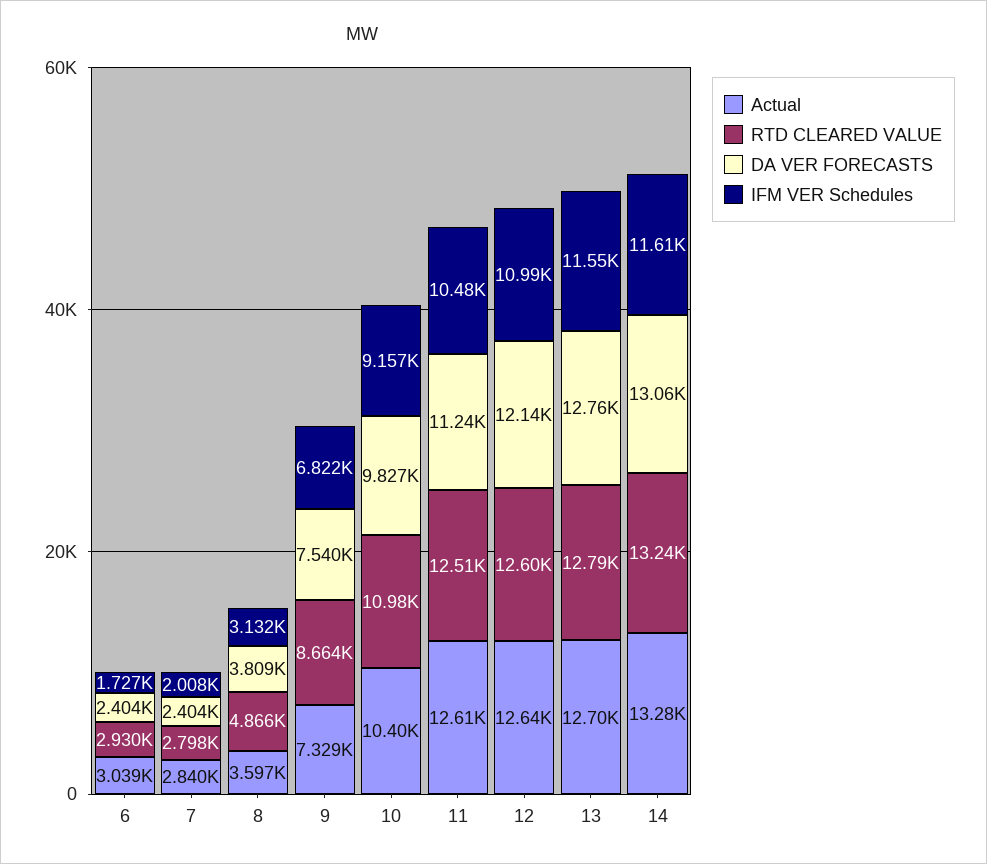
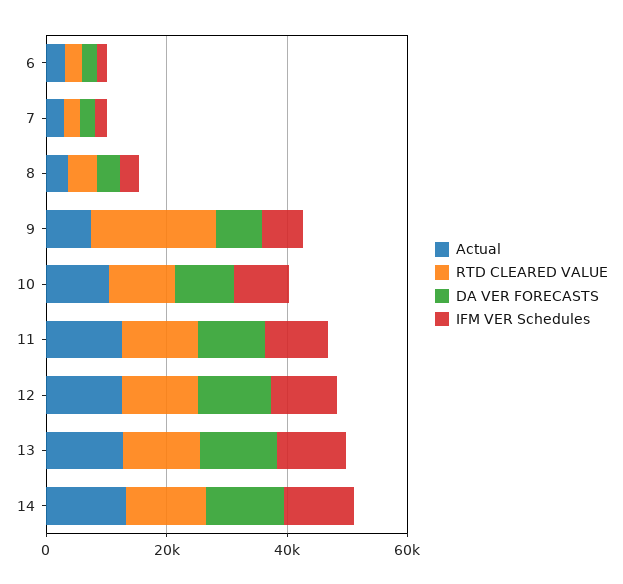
  {
    "Actual": {
      "6": 3039,
      "7": 2840,
      "8": 3597,
      "9": 7329,
      "10": 10400,
      "11": 12610,
      "12": 12640,
      "13": 12700,
      "14": 13280
    },
    "RTD CLEARED VALUE": {
      "6": 2930,
      "7": 2798,
      "8": 4866,
-     "9": 8664,
+     "9": 20000,
      "10": 10980,
      "11": 12510,
      "12": 12600,
      "13": 12790,
      "14": 13240
    },
    "DA VER FORECASTS": {
      "6": 2404,
      "7": 2404,
      "8": 3809,
      "9": 7540,
      "10": 9827,
      "11": 11240,
      "12": 12140,
      "13": 12760,
      "14": 13060
    },
    "IFM VER Schedules": {
      "6": 1727,
      "7": 2008,
      "8": 3132,
      "9": 6822,
      "10": 9157,
      "11": 10480,
      "12": 10990,
      "13": 11550,
      "14": 11610
    }
  }

